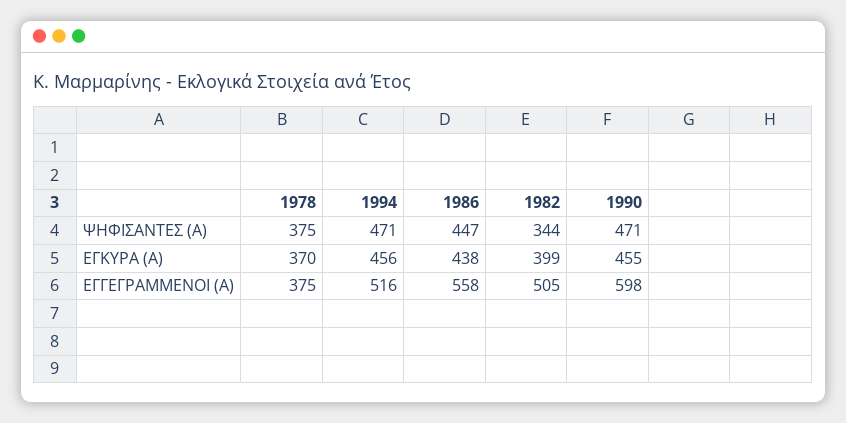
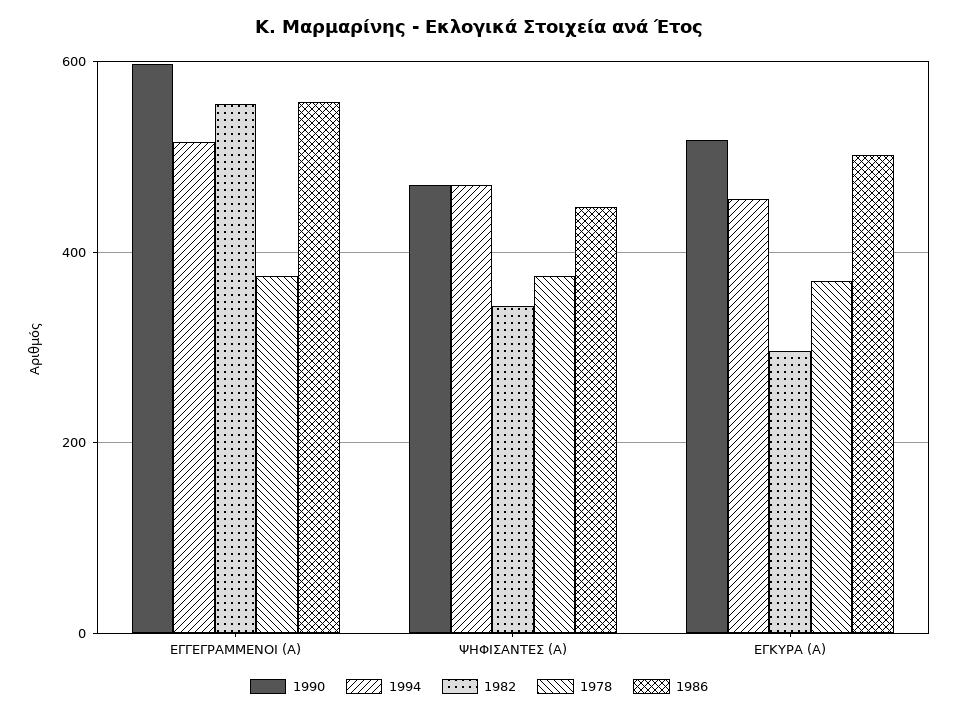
  {
    "1978": {
      "ΨΗΦΙΣΑΝΤΕΣ (Α)": 375,
      "ΕΓΚΥΡΑ (Α)": 370,
      "ΕΓΓΕΓΡΑΜΜΕΝΟΙ (Α)": 375
    },
    "1994": {
      "ΨΗΦΙΣΑΝΤΕΣ (Α)": 471,
      "ΕΓΚΥΡΑ (Α)": 456,
      "ΕΓΓΕΓΡΑΜΜΕΝΟΙ (Α)": 516
    },
    "1986": {
      "ΨΗΦΙΣΑΝΤΕΣ (Α)": 447,
-     "ΕΓΚΥΡΑ (Α)": 438,
+     "ΕΓΚΥΡΑ (Α)": 500,
      "ΕΓΓΕΓΡΑΜΜΕΝΟΙ (Α)": 558
    },
    "1982": {
      "ΨΗΦΙΣΑΝΤΕΣ (Α)": 344,
-     "ΕΓΚΥΡΑ (Α)": 399,
+     "ΕΓΚΥΡΑ (Α)": 300,
-     "ΕΓΓΕΓΡΑΜΜΕΝΟΙ (Α)": 505
+     "ΕΓΓΕΓΡΑΜΜΕΝΟΙ (Α)": 560
    },
    "1990": {
      "ΨΗΦΙΣΑΝΤΕΣ (Α)": 471,
-     "ΕΓΚΥΡΑ (Α)": 455,
+     "ΕΓΚΥΡΑ (Α)": 520,
      "ΕΓΓΕΓΡΑΜΜΕΝΟΙ (Α)": 598
    }
  }

